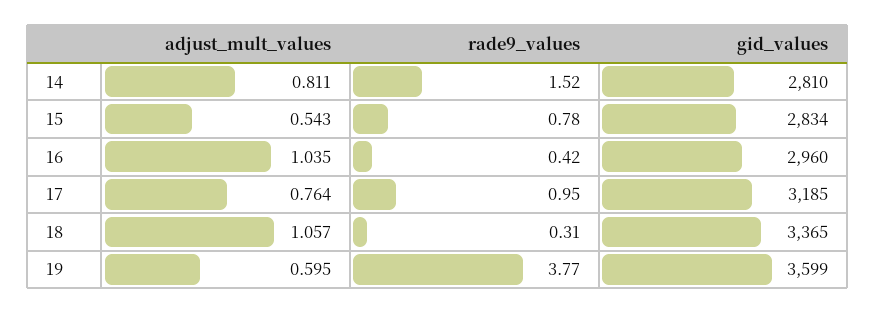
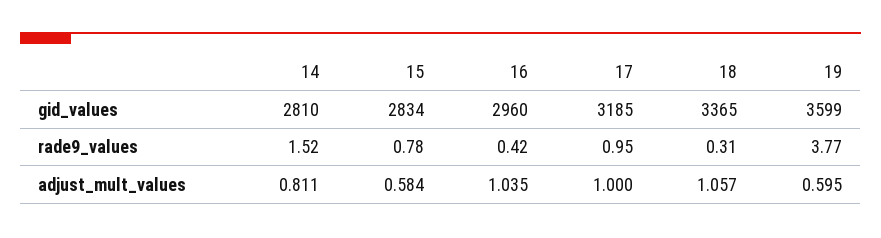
  {
    "adjust_mult_values": {
      "14": 0.811,
-     "15": 0.543,
+     "15": 0.584,
      "16": 1.035,
-     "17": 0.764,
+     "17": 1,
      "18": 1.057,
      "19": 0.595
    },
    "rade9_values": {
      "14": 1.52,
      "15": 0.78,
      "16": 0.42,
      "17": 0.95,
      "18": 0.31,
      "19": 3.77
    },
    "gid_values": {
      "14": 2810,
      "15": 2834,
      "16": 2960,
      "17": 3185,
      "18": 3365,
      "19": 3599
    }
  }

